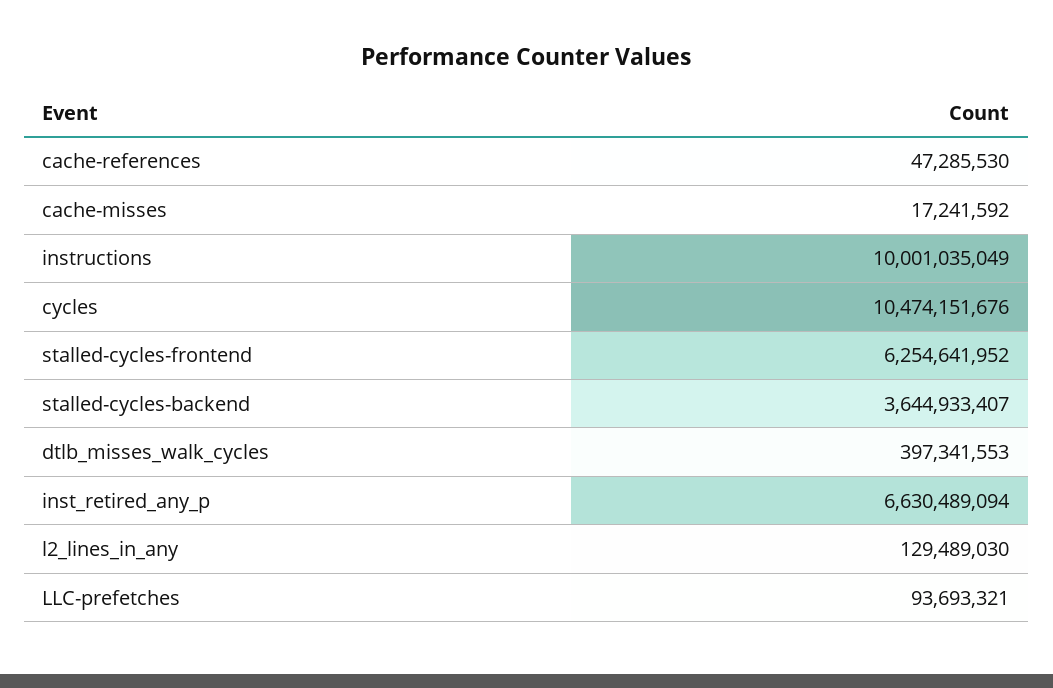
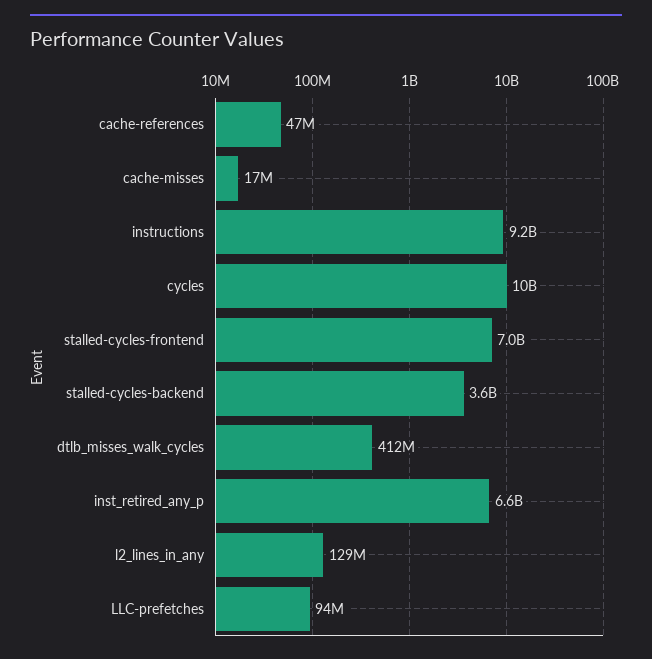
  {
    "cache-references": 47285530,
    "cache-misses": 17241592,
-   "instructions": 10001035049,
+   "instructions": 9200000000,
    "cycles": 10474151676,
-   "stalled-cycles-frontend": 6254641952,
+   "stalled-cycles-frontend": 7000000000,
    "stalled-cycles-backend": 3644933407,
-   "dtlb_misses_walk_cycles": 397341553,
+   "dtlb_misses_walk_cycles": 412000000,
    "inst_retired_any_p": 6630489094,
    "l2_lines_in_any": 129489030,
    "LLC-prefetches": 93693321
  }

